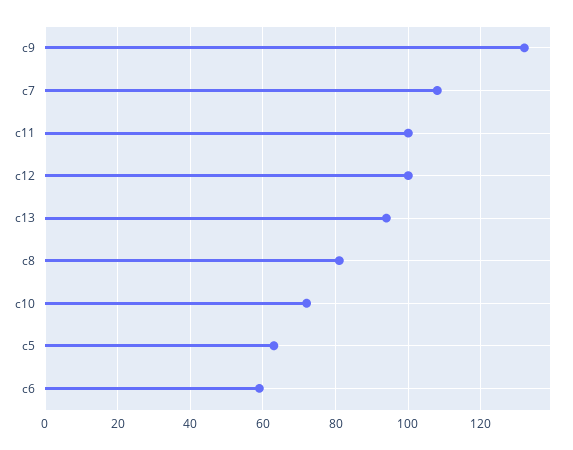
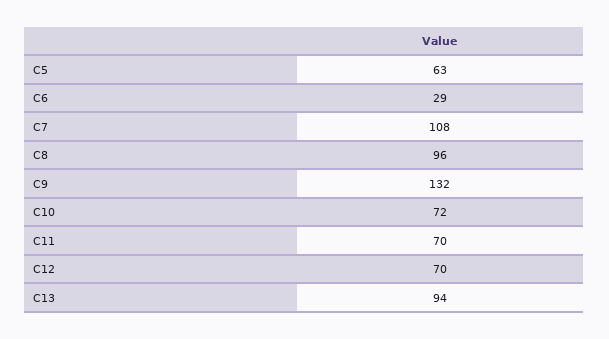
  {
    "c9": 132,
    "c7": 108,
-   "c11": 100,
+   "c11": 70,
-   "c12": 100,
+   "c12": 70,
    "c13": 94,
-   "c8": 80,
+   "c8": 96,
    "c10": 72,
    "c5": 63,
-   "c6": 60
+   "c6": 29
  }

